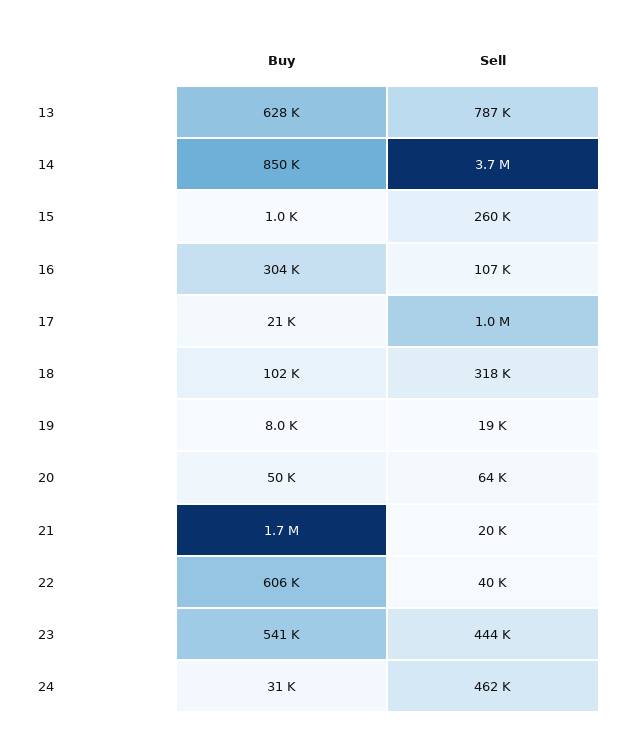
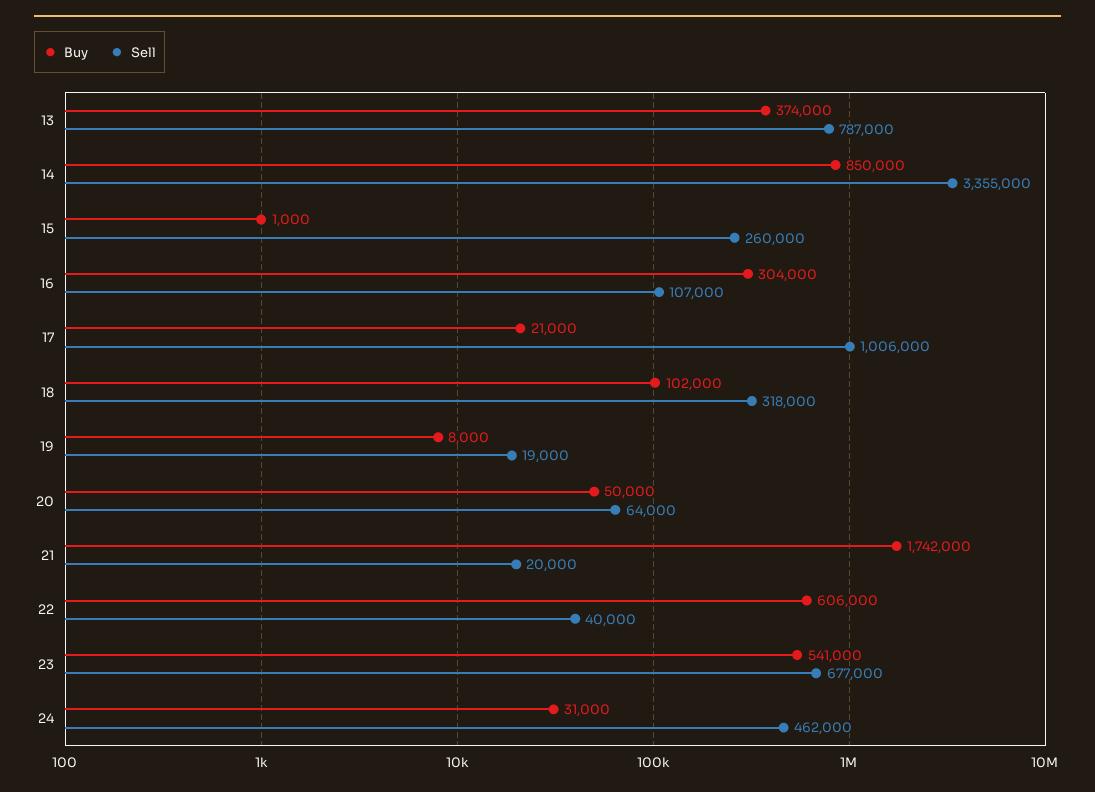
  {
    "Buy": {
-     "13": 628000,
+     "13": 374000,
      "14": 850000,
      "15": 1000,
      "16": 304000,
      "17": 21000,
      "18": 102000,
      "19": 8000,
      "20": 50000,
      "21": 1742000,
      "22": 606000,
      "23": 541000,
      "24": 31000
    },
    "Sell": {
      "13": 787000,
-     "14": 3700000,
+     "14": 3355000,
      "15": 260000,
      "16": 107000,
      "17": 1006000,
      "18": 318000,
      "19": 19000,
      "20": 64000,
      "21": 20000,
      "22": 40000,
-     "23": 444000,
+     "23": 677000,
      "24": 462000
    }
  }

